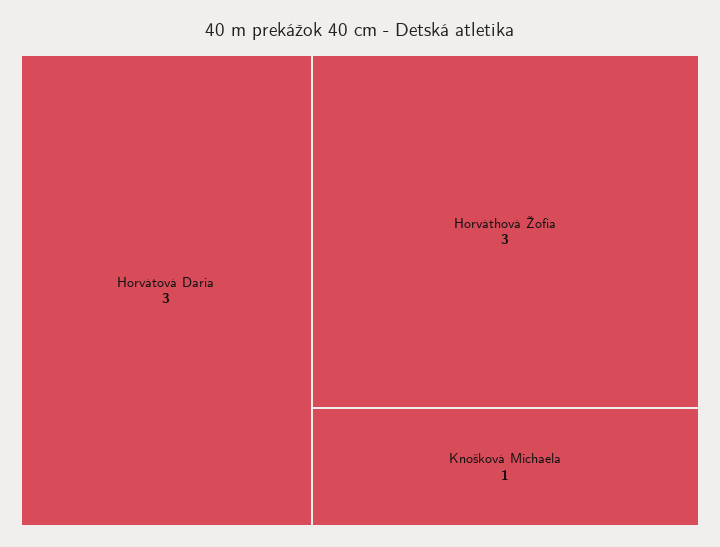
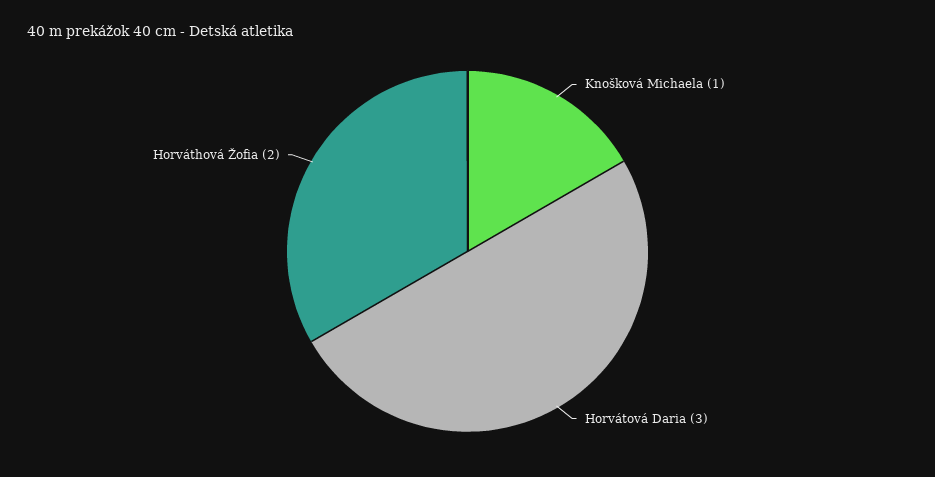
  {
    "Horvátová Daria": 3,
-   "Horváthová Žofia": 3,
+   "Horváthová Žofia": 2,
    "Knošková Michaela": 1
  }

